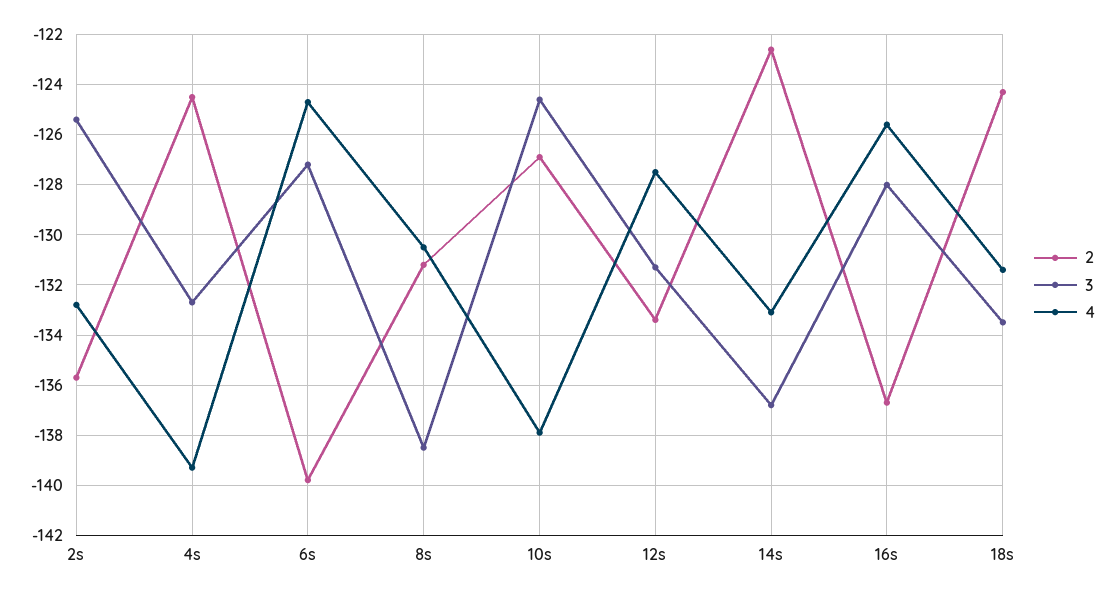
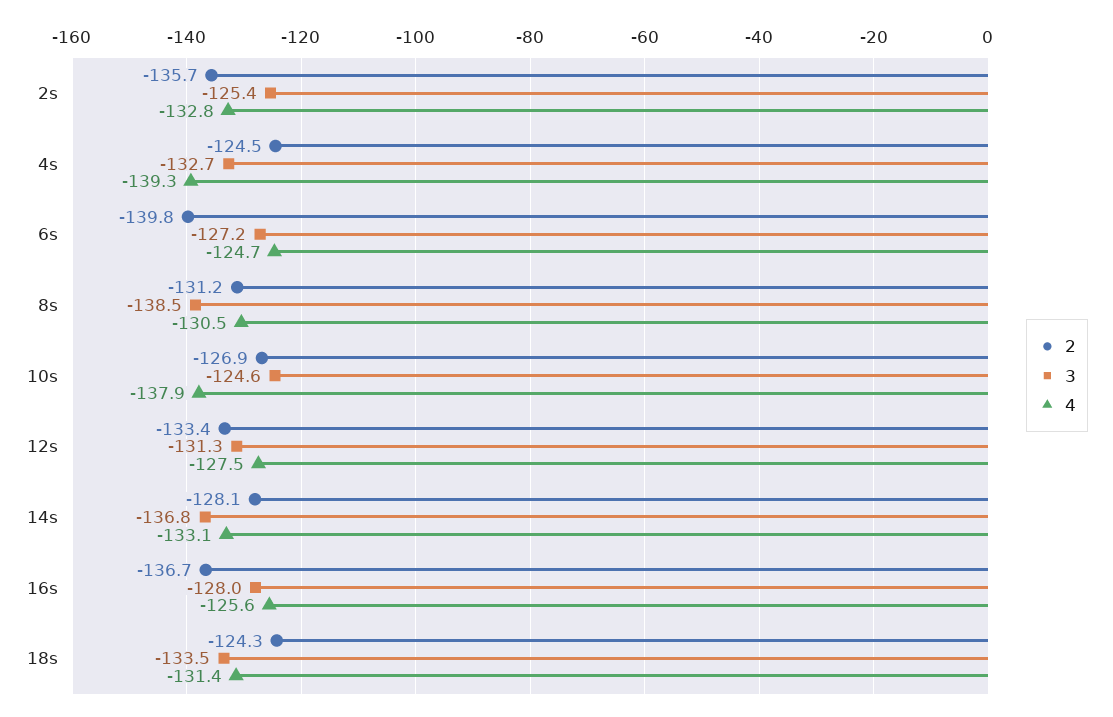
  {
    "2": {
      "2s": -135.7,
      "4s": -124.5,
      "6s": -139.8,
      "8s": -131.2,
      "10s": -126.9,
      "12s": -133.4,
-     "14s": -122.5,
+     "14s": -128.1,
      "16s": -136.7,
      "18s": -124.3
    },
    "3": {
      "2s": -125.4,
      "4s": -132.7,
      "6s": -127.2,
      "8s": -138.5,
      "10s": -124.6,
      "12s": -131.3,
      "14s": -136.8,
      "16s": -128,
      "18s": -133.5
    },
    "4": {
      "2s": -132.8,
      "4s": -139.3,
      "6s": -124.7,
      "8s": -130.5,
      "10s": -137.9,
      "12s": -127.5,
      "14s": -133.1,
      "16s": -125.6,
      "18s": -131.4
    }
  }

